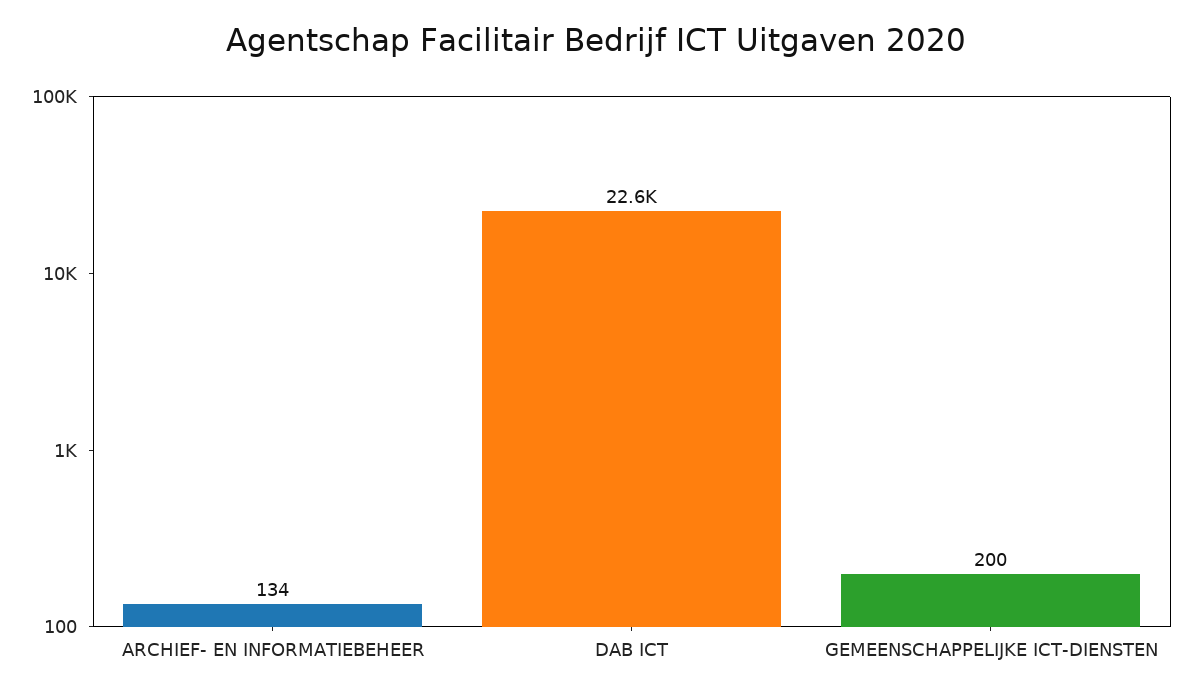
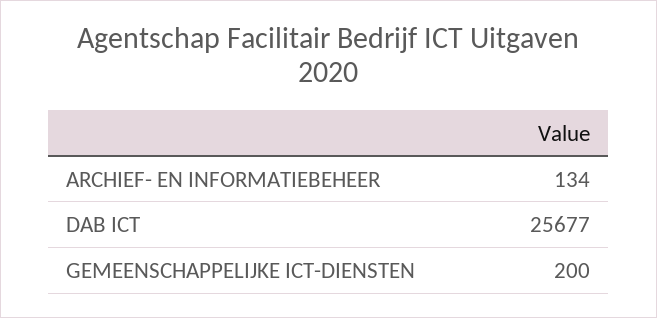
  {
    "ARCHIEF- EN INFORMATIEBEHEER": 134,
-   "DAB ICT": 22600,
+   "DAB ICT": 25677,
    "GEMEENSCHAPPELIJKE ICT-DIENSTEN": 200
  }

